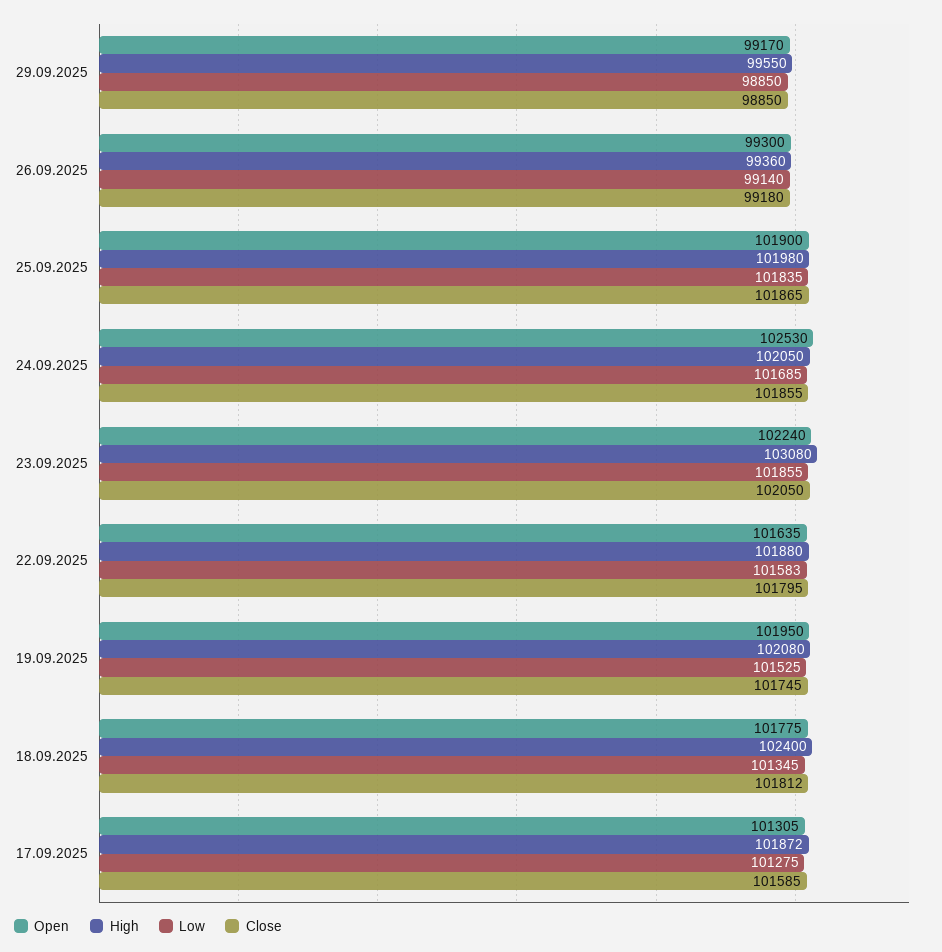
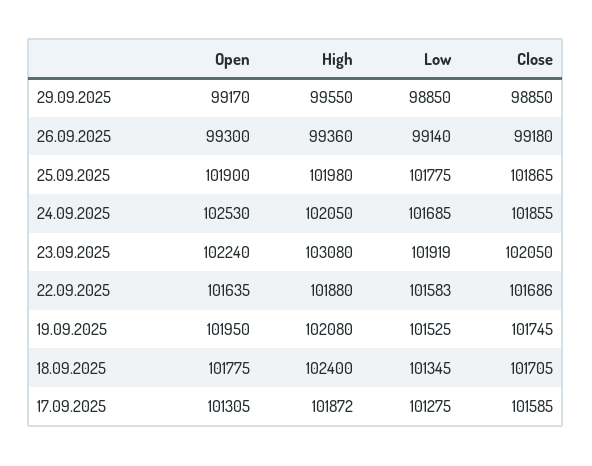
  {
    "Open": {
      "29.09.2025": 99170,
      "26.09.2025": 99300,
      "25.09.2025": 101900,
      "24.09.2025": 102530,
      "23.09.2025": 102240,
      "22.09.2025": 101635,
      "19.09.2025": 101950,
      "18.09.2025": 101775,
      "17.09.2025": 101305
    },
    "High": {
      "29.09.2025": 99550,
      "26.09.2025": 99360,
      "25.09.2025": 101980,
      "24.09.2025": 102050,
      "23.09.2025": 103080,
      "22.09.2025": 101880,
      "19.09.2025": 102080,
      "18.09.2025": 102400,
      "17.09.2025": 101872
    },
    "Low": {
      "29.09.2025": 98850,
      "26.09.2025": 99140,
-     "25.09.2025": 101835,
+     "25.09.2025": 101775,
      "24.09.2025": 101685,
-     "23.09.2025": 101855,
+     "23.09.2025": 101919,
      "22.09.2025": 101583,
      "19.09.2025": 101525,
      "18.09.2025": 101345,
      "17.09.2025": 101275
    },
    "Close": {
      "29.09.2025": 98850,
      "26.09.2025": 99180,
      "25.09.2025": 101865,
      "24.09.2025": 101855,
      "23.09.2025": 102050,
-     "22.09.2025": 101795,
+     "22.09.2025": 101686,
      "19.09.2025": 101745,
-     "18.09.2025": 101812,
+     "18.09.2025": 101705,
      "17.09.2025": 101585
    }
  }

